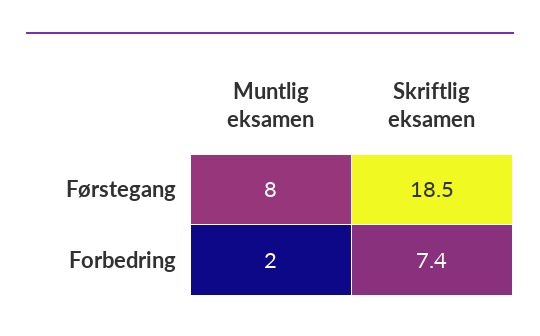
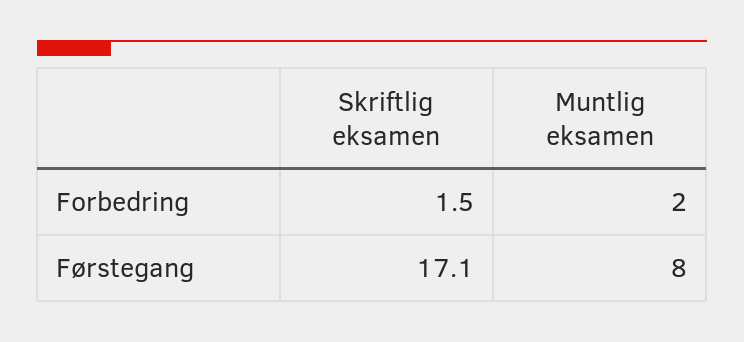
  {
    "Muntlig eksamen": {
      "Førstegang": 8,
      "Forbedring": 2
    },
    "Skriftlig eksamen": {
-     "Førstegang": 18.5,
+     "Førstegang": 17.1,
-     "Forbedring": 7.4
+     "Forbedring": 1.5
    }
  }

